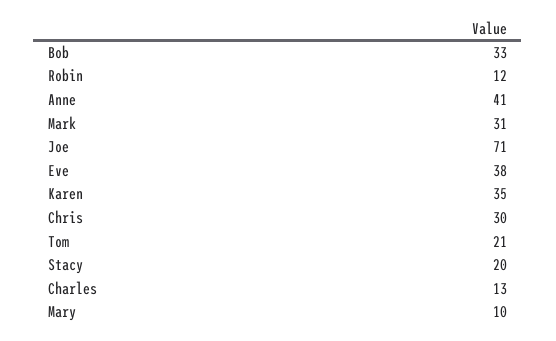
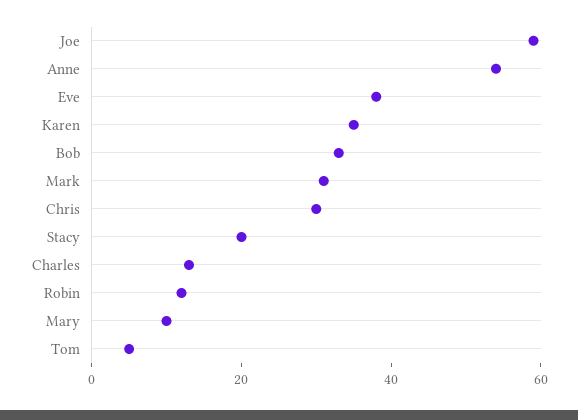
  {
    "Bob": 33,
    "Robin": 12,
-   "Anne": 41,
+   "Anne": 55,
    "Mark": 31,
-   "Joe": 71,
+   "Joe": 60,
    "Eve": 38,
    "Karen": 35,
    "Chris": 30,
-   "Tom": 21,
+   "Tom": 5,
    "Stacy": 20,
    "Charles": 13,
    "Mary": 10
  }

